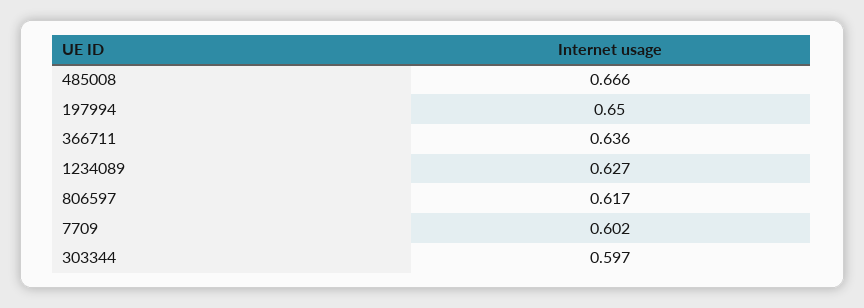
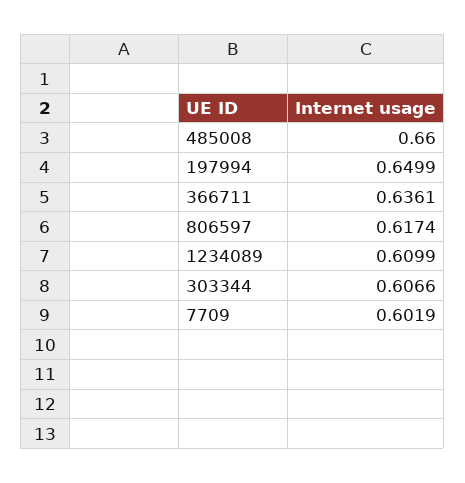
  {
-   "485008": 0.666,
+   "485008": 0.66,
    "197994": 0.6499,
    "366711": 0.6361,
-   "1234089": 0.627,
+   "1234089": 0.6099,
    "806597": 0.6174,
    "7709": 0.6019,
-   "303344": 0.597
+   "303344": 0.6066
  }

